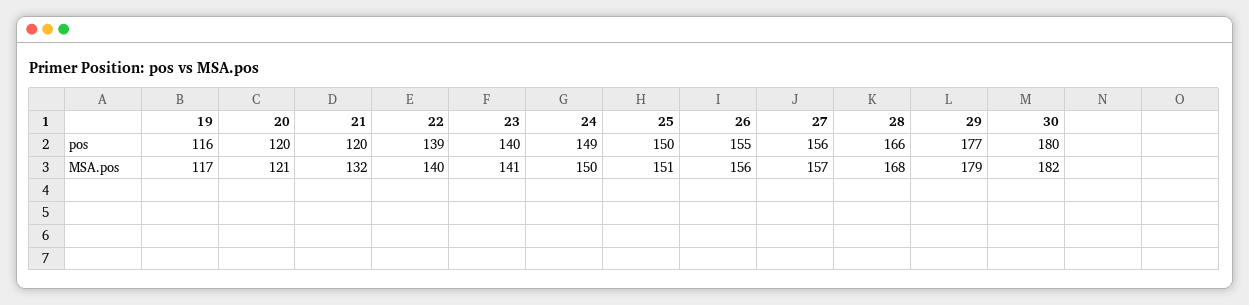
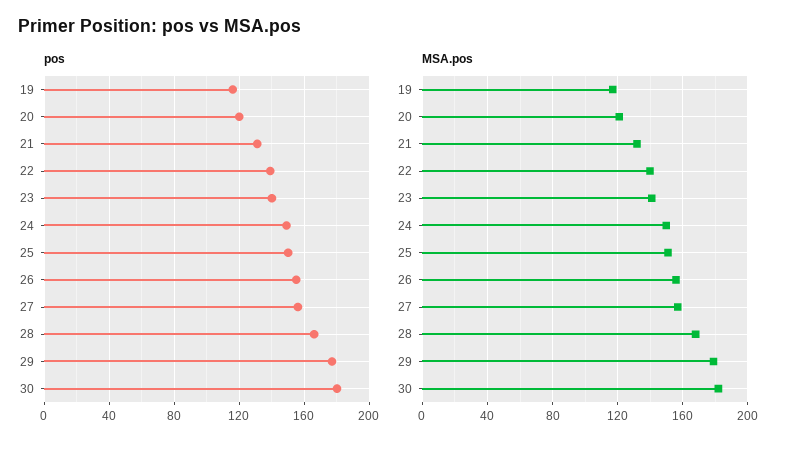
  {
    "pos": {
      "19": 116,
      "20": 120,
-     "21": 120,
+     "21": 130,
      "22": 139,
      "23": 140,
      "24": 149,
      "25": 150,
      "26": 155,
      "27": 156,
      "28": 166,
      "29": 177,
      "30": 180
    },
    "MSA.pos": {
      "19": 117,
      "20": 121,
      "21": 132,
      "22": 140,
      "23": 141,
      "24": 150,
      "25": 151,
      "26": 156,
      "27": 157,
      "28": 168,
      "29": 179,
      "30": 182
    }
  }

